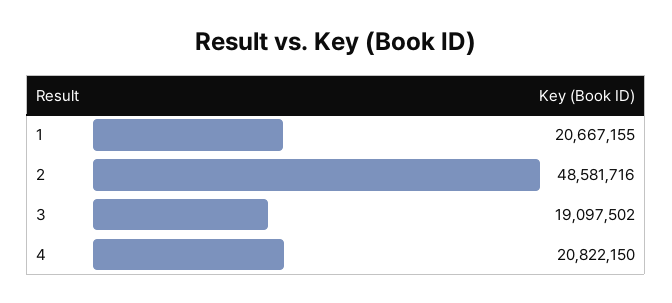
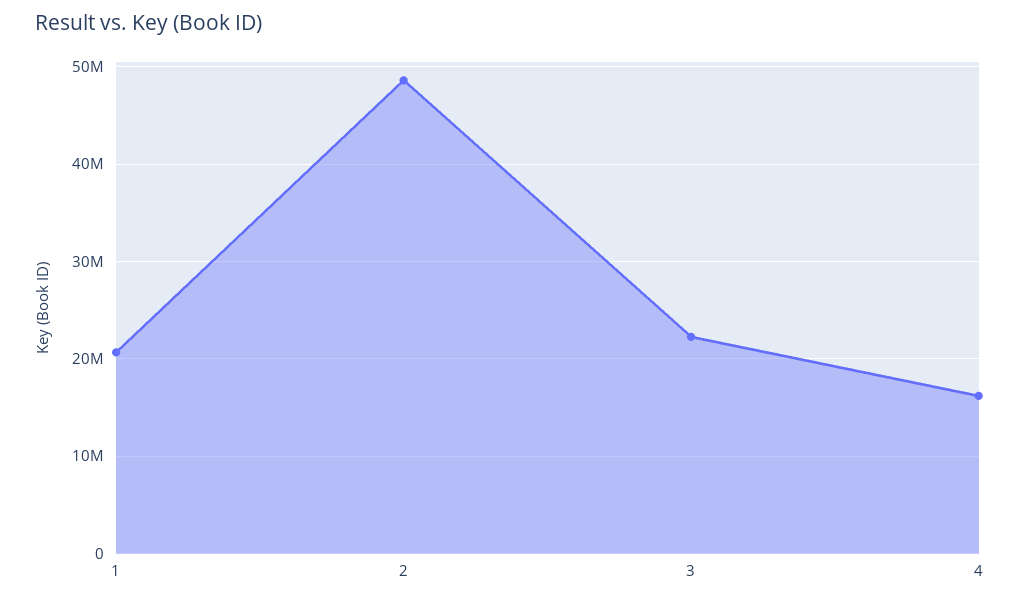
  {
    "1": 20667155,
    "2": 48581716,
-   "3": 19097502,
+   "3": 22000000,
-   "4": 20822150
+   "4": 16000000
  }

